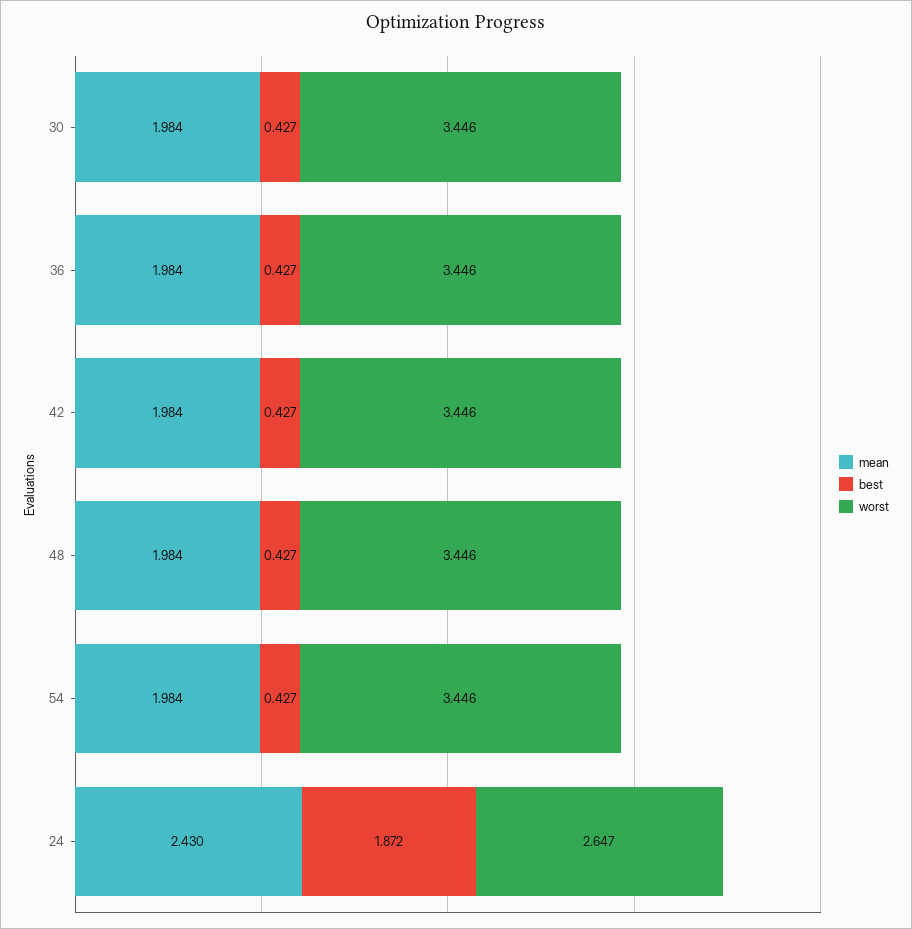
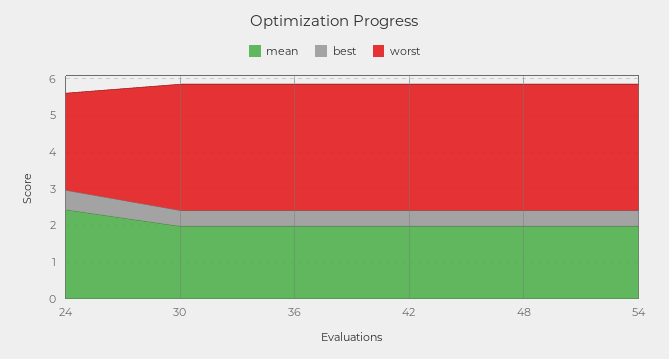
  {
    "mean": {
      "30": 1.984,
      "36": 1.984,
      "42": 1.984,
      "48": 1.984,
      "54": 1.984,
      "24": 2.43
    },
    "best": {
      "30": 0.427,
      "36": 0.427,
      "42": 0.427,
      "48": 0.427,
      "54": 0.427,
-     "24": 1.872
+     "24": 0.5
    },
    "worst": {
      "30": 3.446,
      "36": 3.446,
      "42": 3.446,
      "48": 3.446,
      "54": 3.446,
      "24": 2.647
    }
  }

